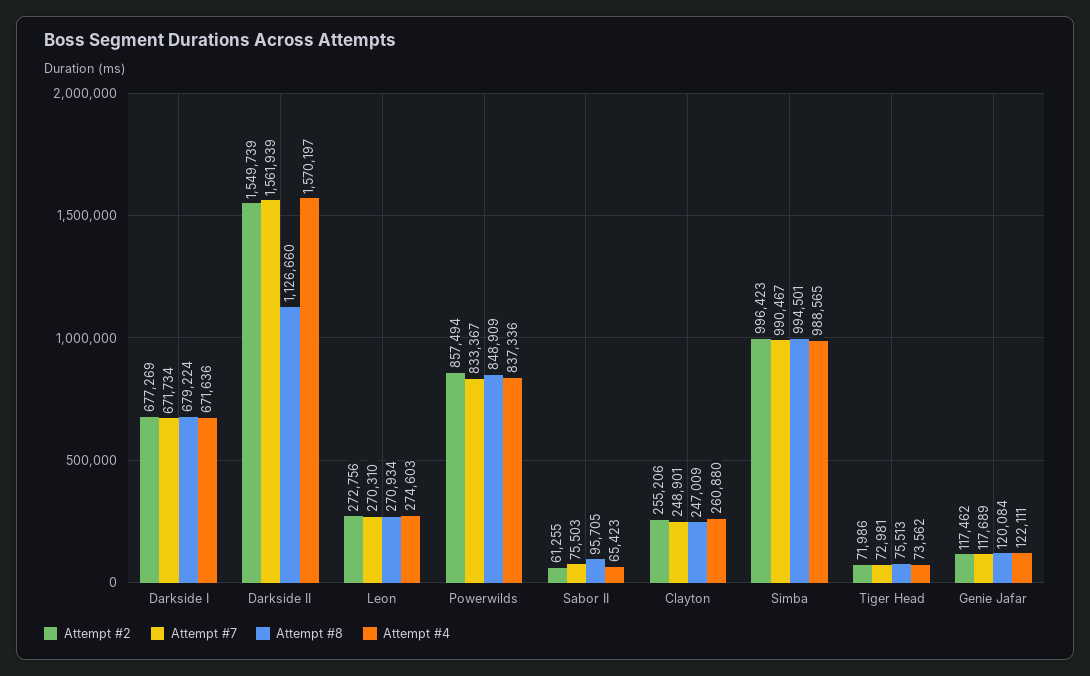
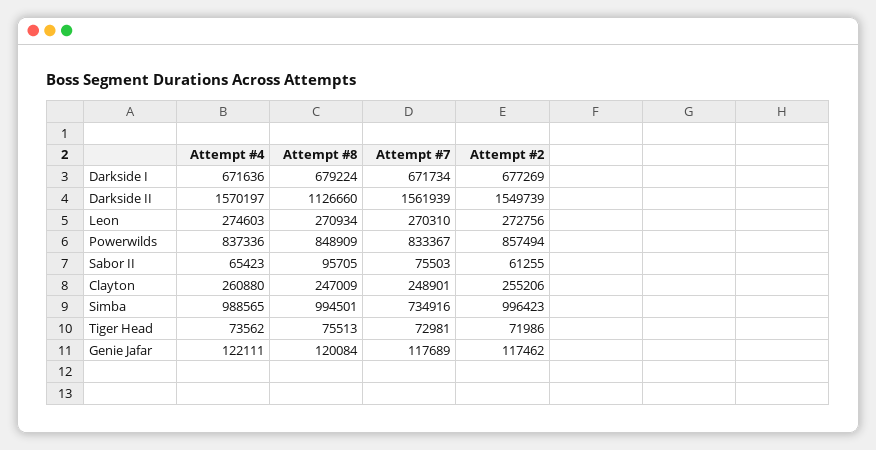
  {
    "Attempt #2": {
      "Darkside I": 677269,
      "Darkside II": 1549739,
      "Leon": 272756,
      "Powerwilds": 857494,
      "Sabor II": 61255,
      "Clayton": 255206,
      "Simba": 996423,
      "Tiger Head": 71986,
      "Genie Jafar": 117462
    },
    "Attempt #7": {
      "Darkside I": 671734,
      "Darkside II": 1561939,
      "Leon": 270310,
      "Powerwilds": 833367,
      "Sabor II": 75503,
      "Clayton": 248901,
-     "Simba": 990467,
+     "Simba": 734916,
      "Tiger Head": 72981,
      "Genie Jafar": 117689
    },
    "Attempt #8": {
      "Darkside I": 679224,
      "Darkside II": 1126660,
      "Leon": 270934,
      "Powerwilds": 848909,
      "Sabor II": 95705,
      "Clayton": 247009,
      "Simba": 994501,
      "Tiger Head": 75513,
      "Genie Jafar": 120084
    },
    "Attempt #4": {
      "Darkside I": 671636,
      "Darkside II": 1570197,
      "Leon": 274603,
      "Powerwilds": 837336,
      "Sabor II": 65423,
      "Clayton": 260880,
      "Simba": 988565,
      "Tiger Head": 73562,
      "Genie Jafar": 122111
    }
  }

